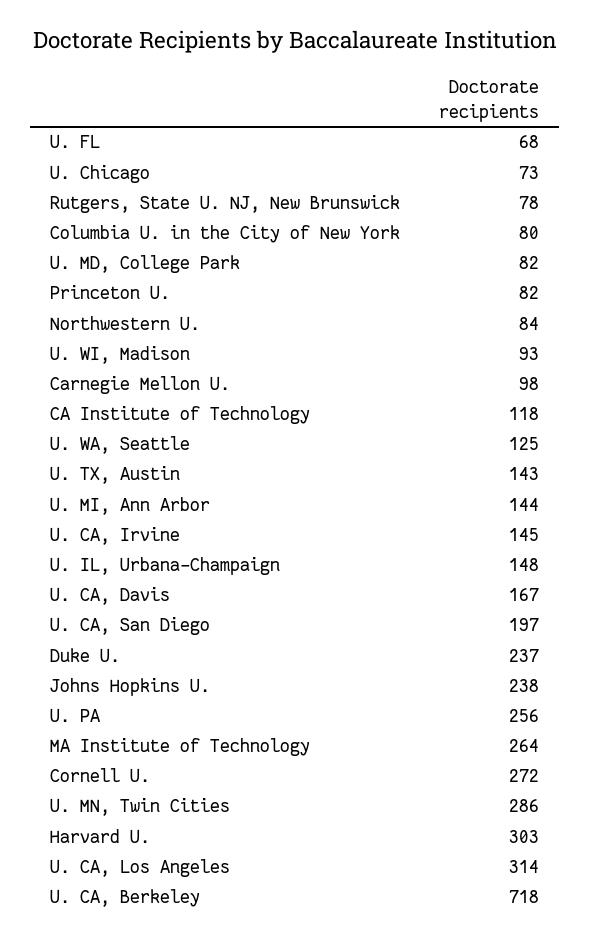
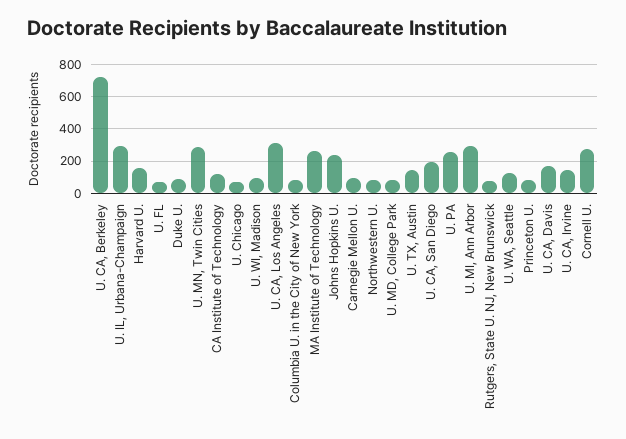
  {
    "U. FL": 68,
    "U. Chicago": 73,
    "Rutgers, State U. NJ, New Brunswick": 78,
    "Columbia U. in the City of New York": 80,
    "U. MD, College Park": 82,
    "Princeton U.": 82,
    "Northwestern U.": 84,
    "U. WI, Madison": 93,
    "Carnegie Mellon U.": 98,
    "CA Institute of Technology": 118,
    "U. WA, Seattle": 125,
    "U. TX, Austin": 143,
-   "U. MI, Ann Arbor": 144,
+   "U. MI, Ann Arbor": 300,
    "U. CA, Irvine": 145,
-   "U. IL, Urbana-Champaign": 148,
+   "U. IL, Urbana-Champaign": 300,
    "U. CA, Davis": 167,
    "U. CA, San Diego": 197,
-   "Duke U.": 237,
+   "Duke U.": 100,
    "Johns Hopkins U.": 238,
    "U. PA": 256,
    "MA Institute of Technology": 264,
    "Cornell U.": 272,
    "U. MN, Twin Cities": 286,
-   "Harvard U.": 303,
+   "Harvard U.": 150,
    "U. CA, Los Angeles": 314,
    "U. CA, Berkeley": 718
  }

